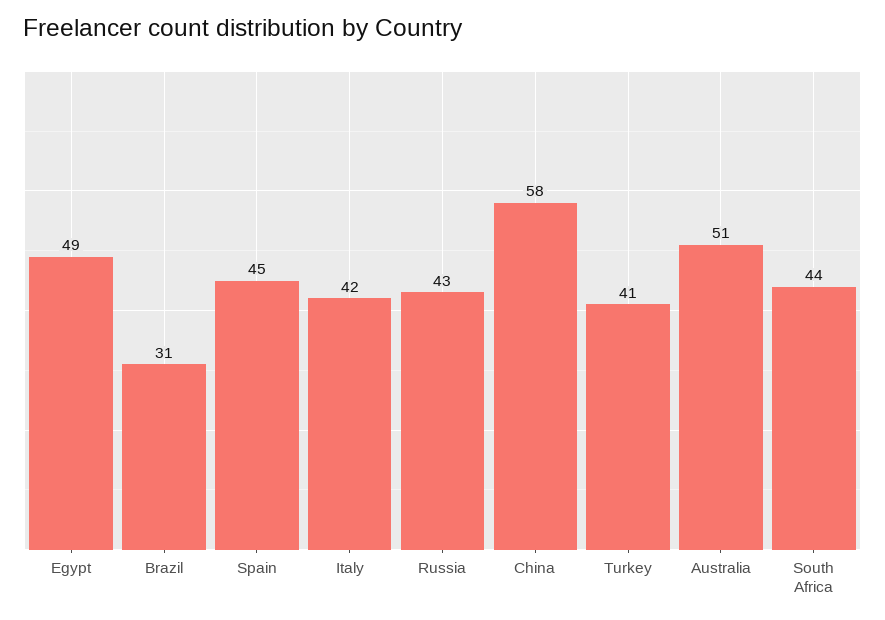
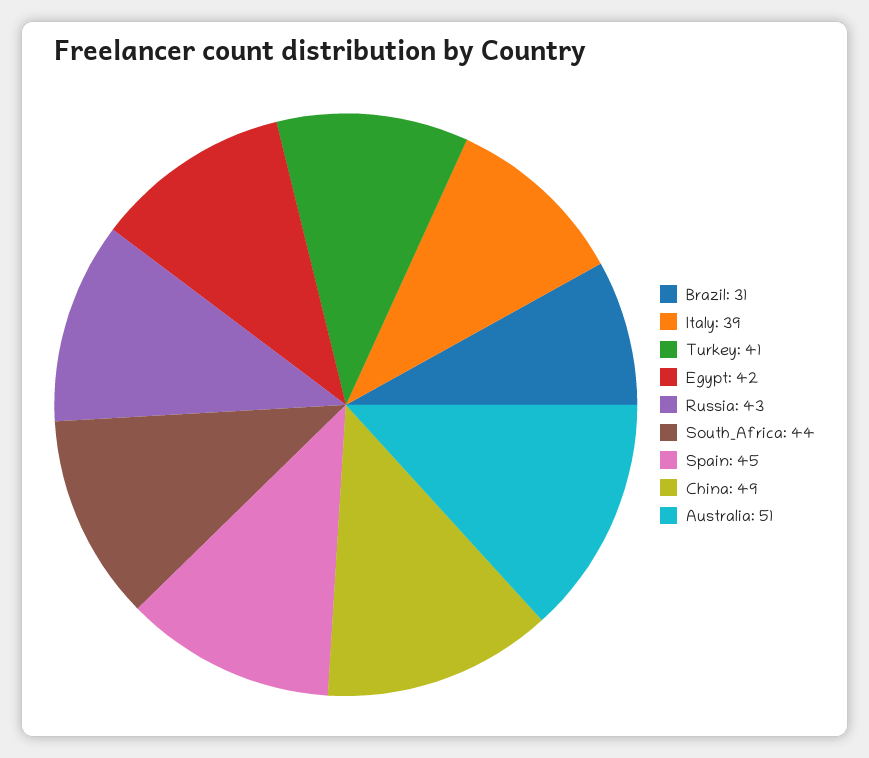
  {
-   "Egypt": 49,
+   "Egypt": 42,
    "Brazil": 31,
    "Spain": 45,
-   "Italy": 42,
+   "Italy": 39,
    "Russia": 43,
-   "China": 58,
+   "China": 49,
    "Turkey": 41,
    "Australia": 51,
    "South Africa": 44
  }

